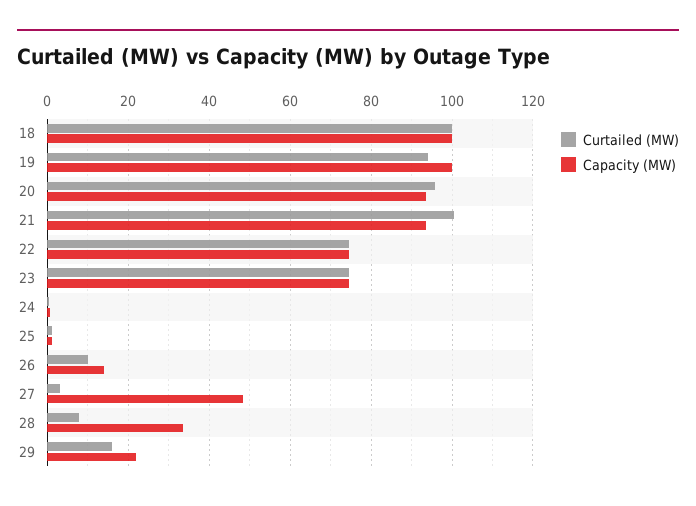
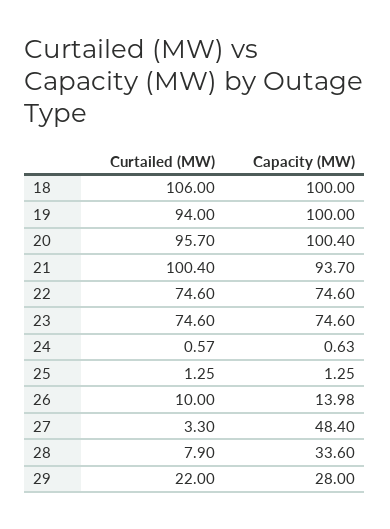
  {
    "Curtailed (MW)": {
-     "18": 100,
+     "18": 106,
      "19": 94,
      "20": 95.7,
      "21": 100.4,
      "22": 74.6,
      "23": 74.6,
      "24": 0.57,
      "25": 1.25,
      "26": 10,
      "27": 3.3,
      "28": 7.9,
-     "29": 16
+     "29": 22
    },
    "Capacity (MW)": {
      "18": 100,
      "19": 100,
-     "20": 94,
+     "20": 100.4,
      "21": 93.7,
      "22": 74.6,
      "23": 74.6,
      "24": 0.63,
      "25": 1.25,
      "26": 13.98,
      "27": 48.4,
      "28": 33.6,
-     "29": 22
+     "29": 28
    }
  }

